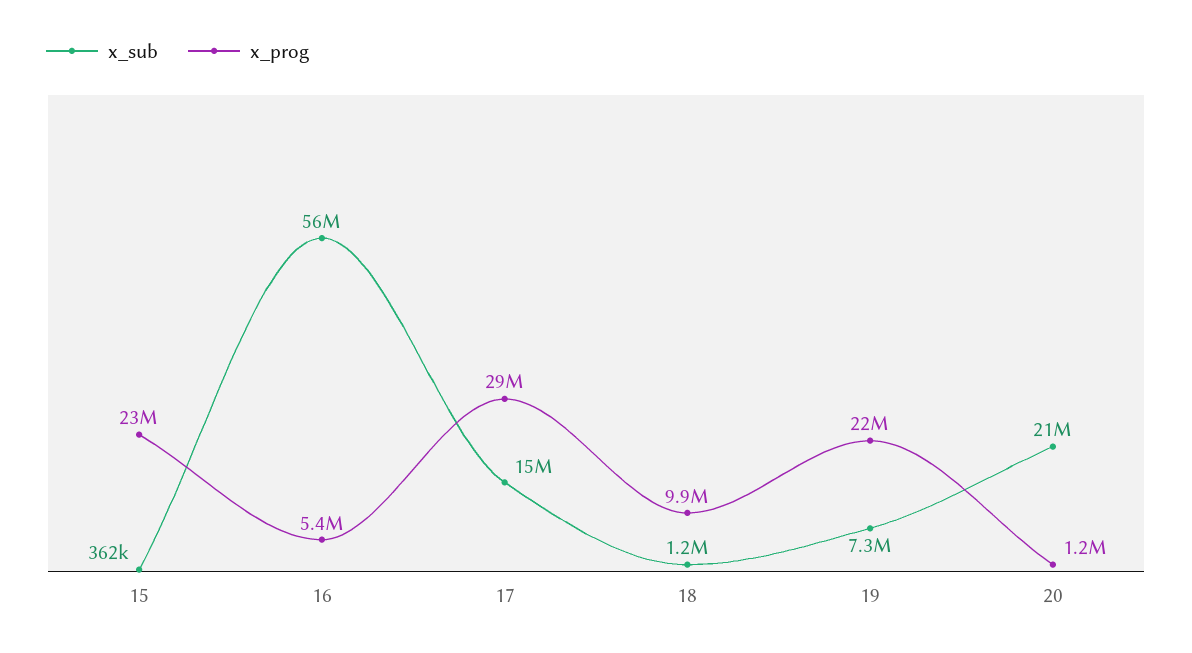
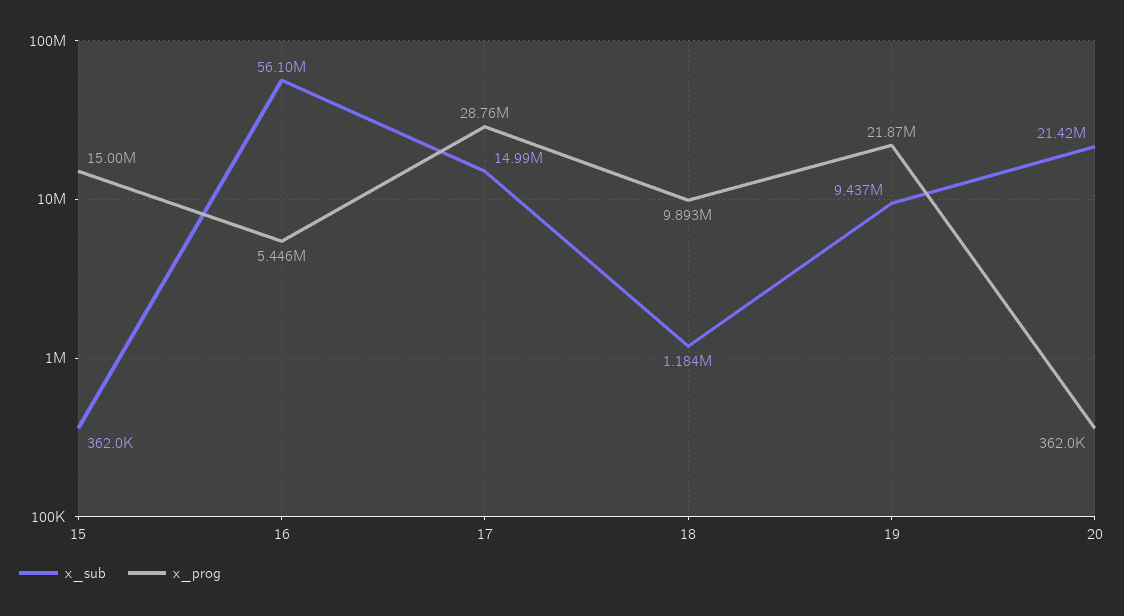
  {
    "x_sub": {
      "15": 362000,
      "16": 56100000,
      "17": 14990000,
      "18": 1184000,
-     "19": 7300000,
+     "19": 9437000,
      "20": 21420000
    },
    "x_prog": {
-     "15": 23000000,
+     "15": 15000000,
      "16": 5446000,
      "17": 28760000,
      "18": 9893000,
      "19": 21870000,
-     "20": 1200000
+     "20": 362000
    }
  }

